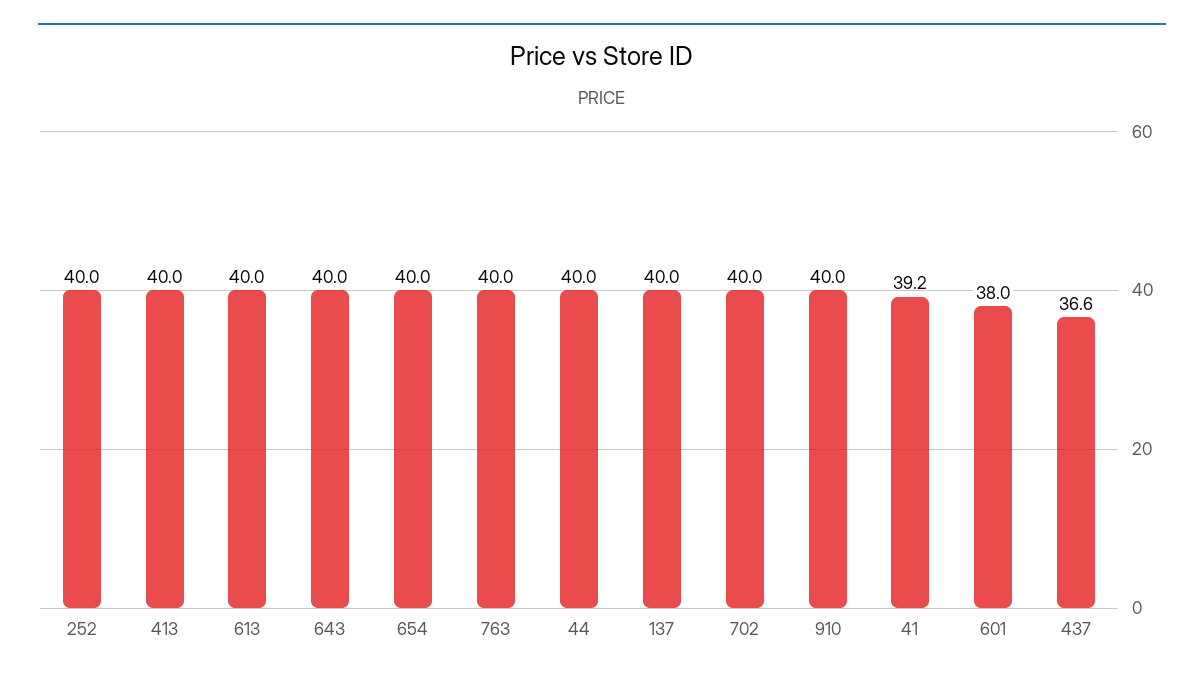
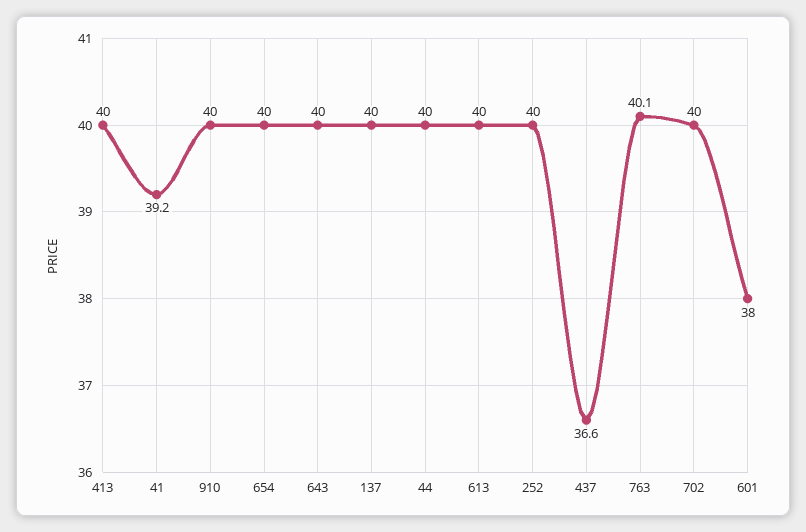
  {
    "252": 40,
    "413": 40,
    "613": 40,
    "643": 40,
    "654": 40,
-   "763": 40,
+   "763": 40.1,
    "44": 40,
    "137": 40,
    "702": 40,
    "910": 40,
    "41": 39.2,
    "601": 38,
    "437": 36.6
  }

